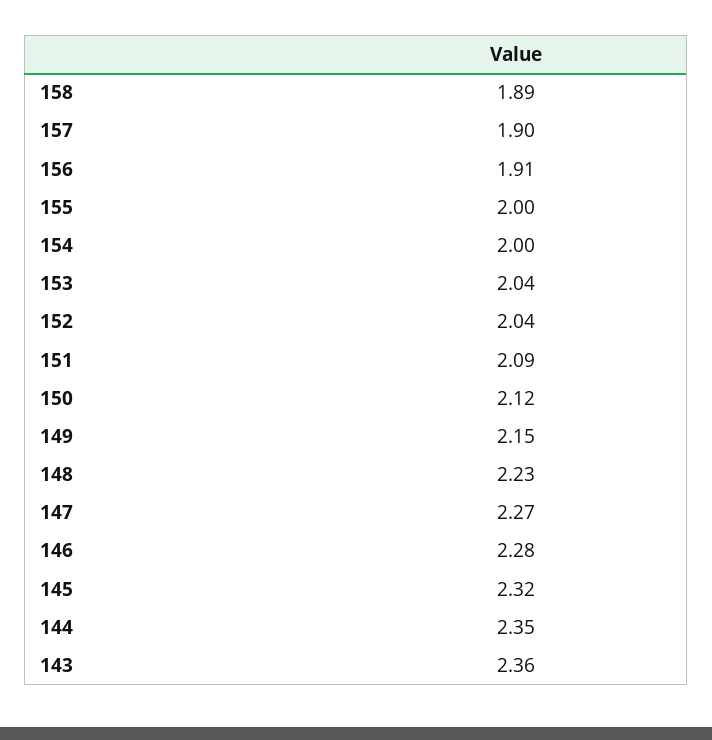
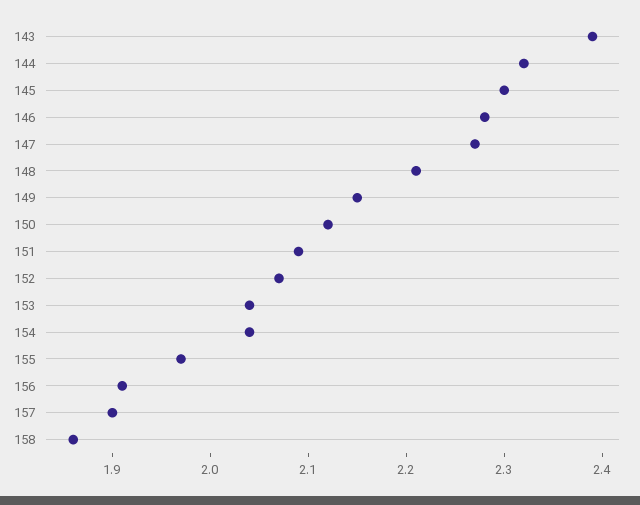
  {
-   "158": 1.89,
+   "158": 1.86,
    "157": 1.9,
    "156": 1.91,
-   "155": 2,
+   "155": 1.97,
-   "154": 2,
+   "154": 2.04,
    "153": 2.04,
-   "152": 2.04,
+   "152": 2.07,
    "151": 2.09,
    "150": 2.12,
    "149": 2.15,
-   "148": 2.23,
+   "148": 2.21,
    "147": 2.27,
    "146": 2.28,
-   "145": 2.32,
+   "145": 2.3,
-   "144": 2.35,
+   "144": 2.32,
-   "143": 2.36
+   "143": 2.39
  }

